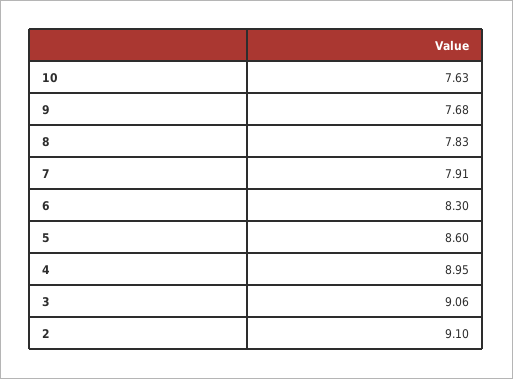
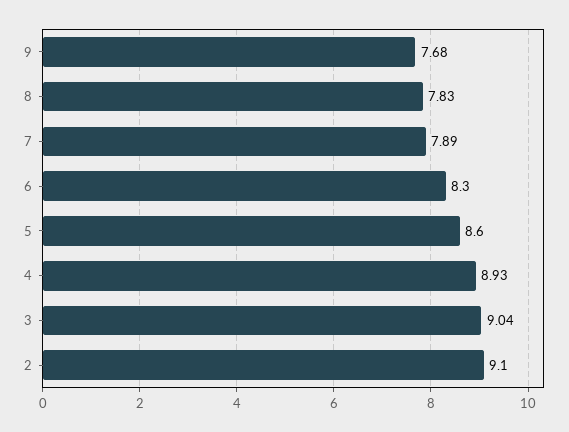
  {
-   "10": 7.63,
    "9": 7.68,
    "8": 7.83,
-   "7": 7.91,
+   "7": 7.89,
    "6": 8.3,
    "5": 8.6,
-   "4": 8.95,
+   "4": 8.93,
-   "3": 9.06,
+   "3": 9.04,
    "2": 9.1
  }

